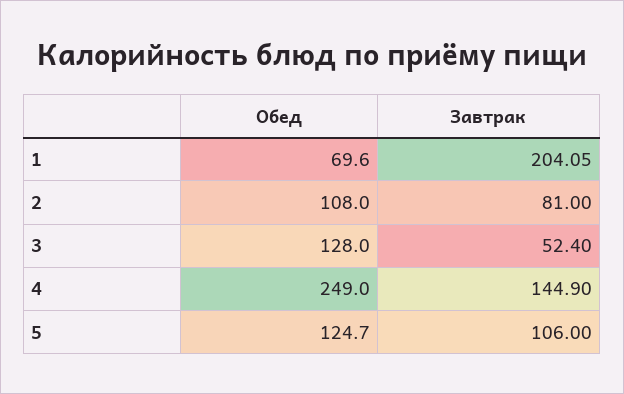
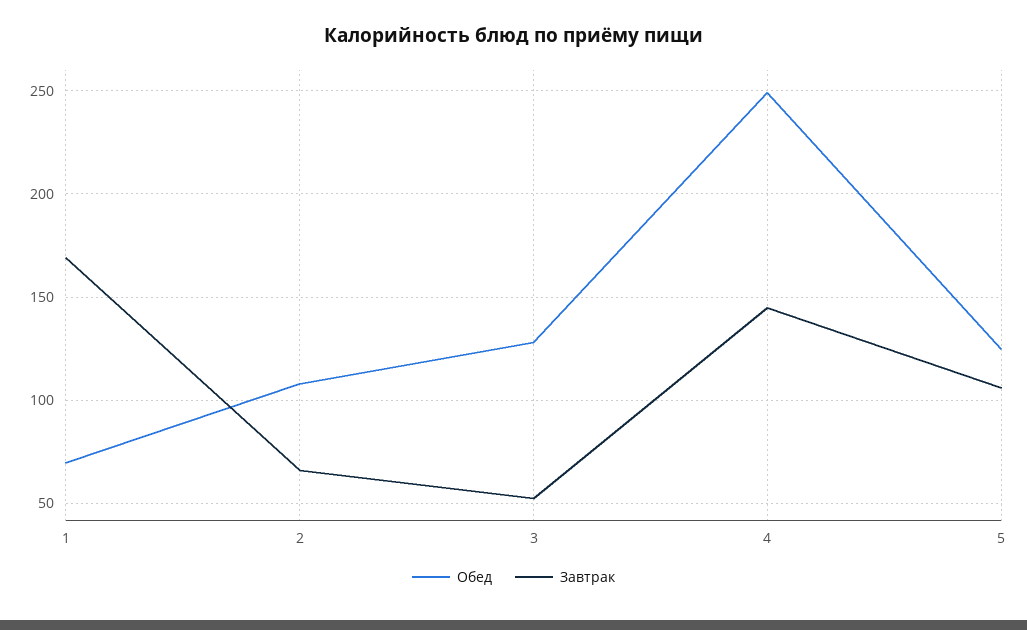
  {
    "Обед": {
      "1": 69.6,
      "2": 108,
      "3": 128,
      "4": 249,
      "5": 124.7
    },
    "Завтрак": {
-     "1": 204.05,
+     "1": 170,
-     "2": 81,
+     "2": 65,
      "3": 52.4,
      "4": 144.9,
      "5": 106
    }
  }

